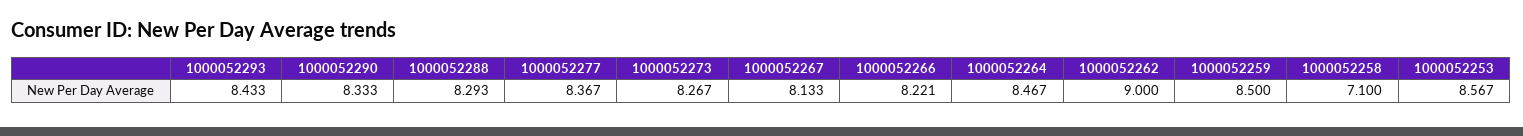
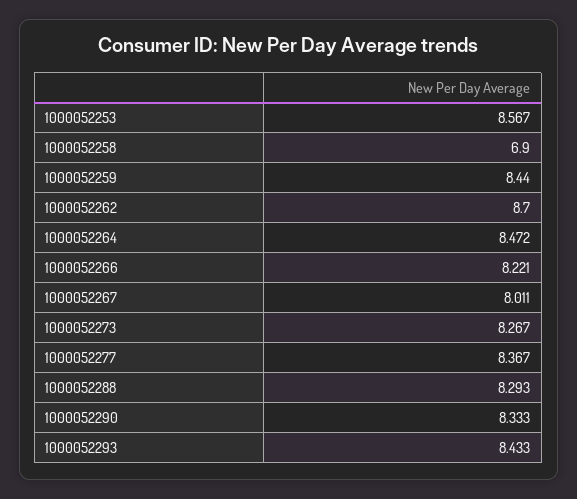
  {
    "1000052293": 8.433,
    "1000052290": 8.333,
    "1000052288": 8.293,
    "1000052277": 8.367,
    "1000052273": 8.267,
-   "1000052267": 8.133,
+   "1000052267": 8.011,
    "1000052266": 8.221,
-   "1000052264": 8.467,
+   "1000052264": 8.472,
-   "1000052262": 9,
+   "1000052262": 8.7,
-   "1000052259": 8.5,
+   "1000052259": 8.44,
-   "1000052258": 7.1,
+   "1000052258": 6.9,
    "1000052253": 8.567
  }

